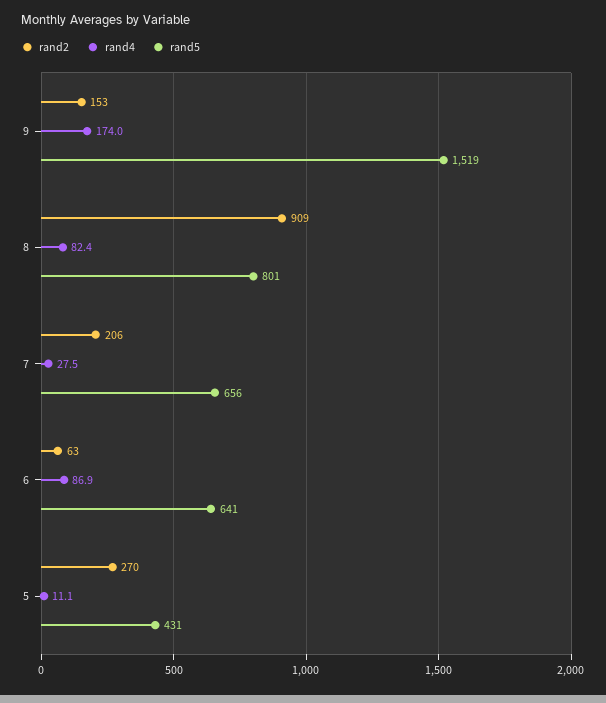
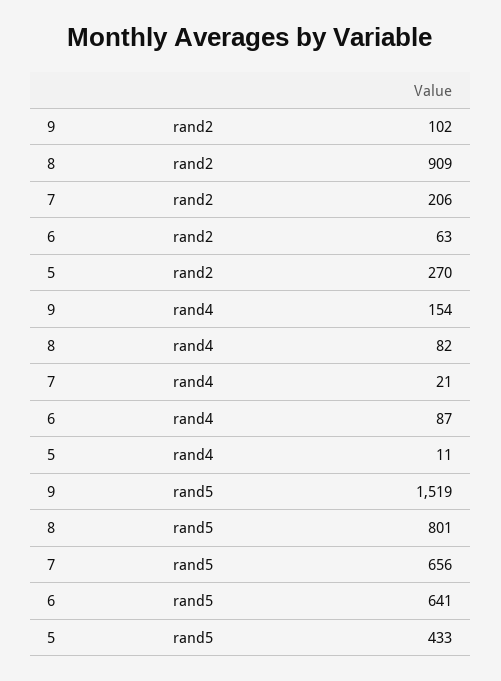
  {
    "rand2": {
-     "9": 153,
+     "9": 102,
      "8": 909,
      "7": 206,
      "6": 63,
      "5": 270
    },
    "rand4": {
-     "9": 174,
+     "9": 154,
      "8": 82.4,
-     "7": 27.5,
+     "7": 21,
      "6": 86.9,
      "5": 11.1
    },
    "rand5": {
      "9": 1519,
      "8": 801,
      "7": 656,
      "6": 641,
-     "5": 431
+     "5": 433
    }
  }

